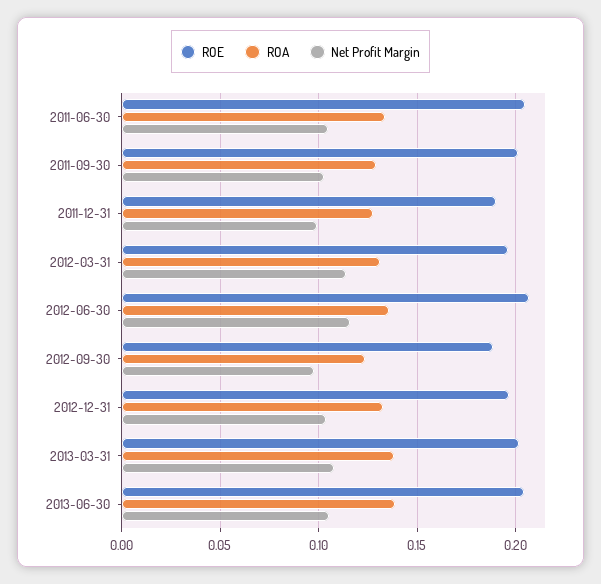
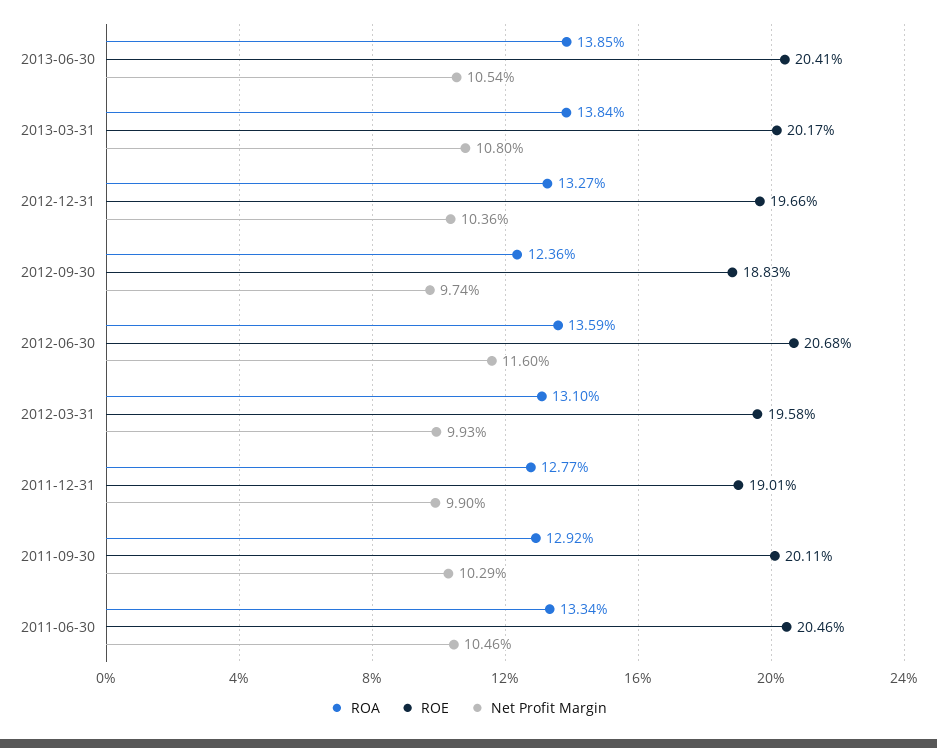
  {
    "ROE": {
      "2011-06-30": 0.2046,
      "2011-09-30": 0.2011,
      "2011-12-31": 0.1901,
      "2012-03-31": 0.1958,
      "2012-06-30": 0.2068,
      "2012-09-30": 0.1883,
      "2012-12-31": 0.1966,
      "2013-03-31": 0.2017,
      "2013-06-30": 0.2041
    },
    "ROA": {
      "2011-06-30": 0.1334,
      "2011-09-30": 0.1292,
      "2011-12-31": 0.1277,
      "2012-03-31": 0.131,
      "2012-06-30": 0.1359,
      "2012-09-30": 0.1236,
      "2012-12-31": 0.1327,
      "2013-03-31": 0.1384,
      "2013-06-30": 0.1385
    },
    "Net Profit Margin": {
      "2011-06-30": 0.1046,
      "2011-09-30": 0.1029,
      "2011-12-31": 0.099,
-     "2012-03-31": 0.115,
+     "2012-03-31": 0.0993,
      "2012-06-30": 0.116,
      "2012-09-30": 0.0974,
      "2012-12-31": 0.1036,
      "2013-03-31": 0.108,
      "2013-06-30": 0.1054
    }
  }

